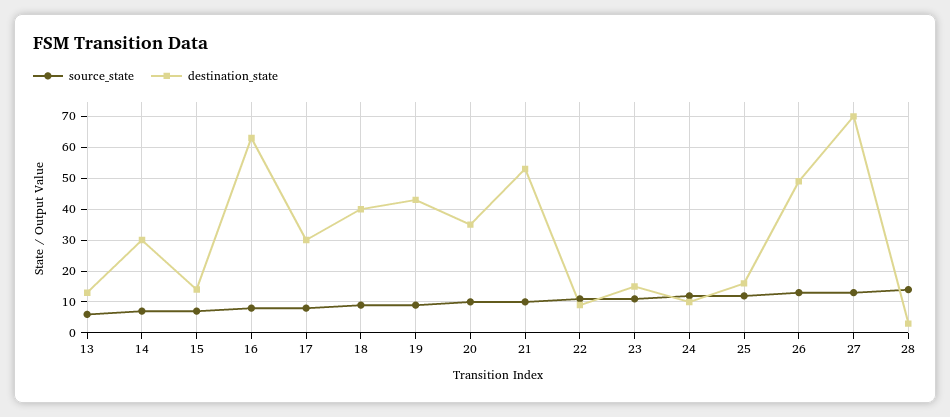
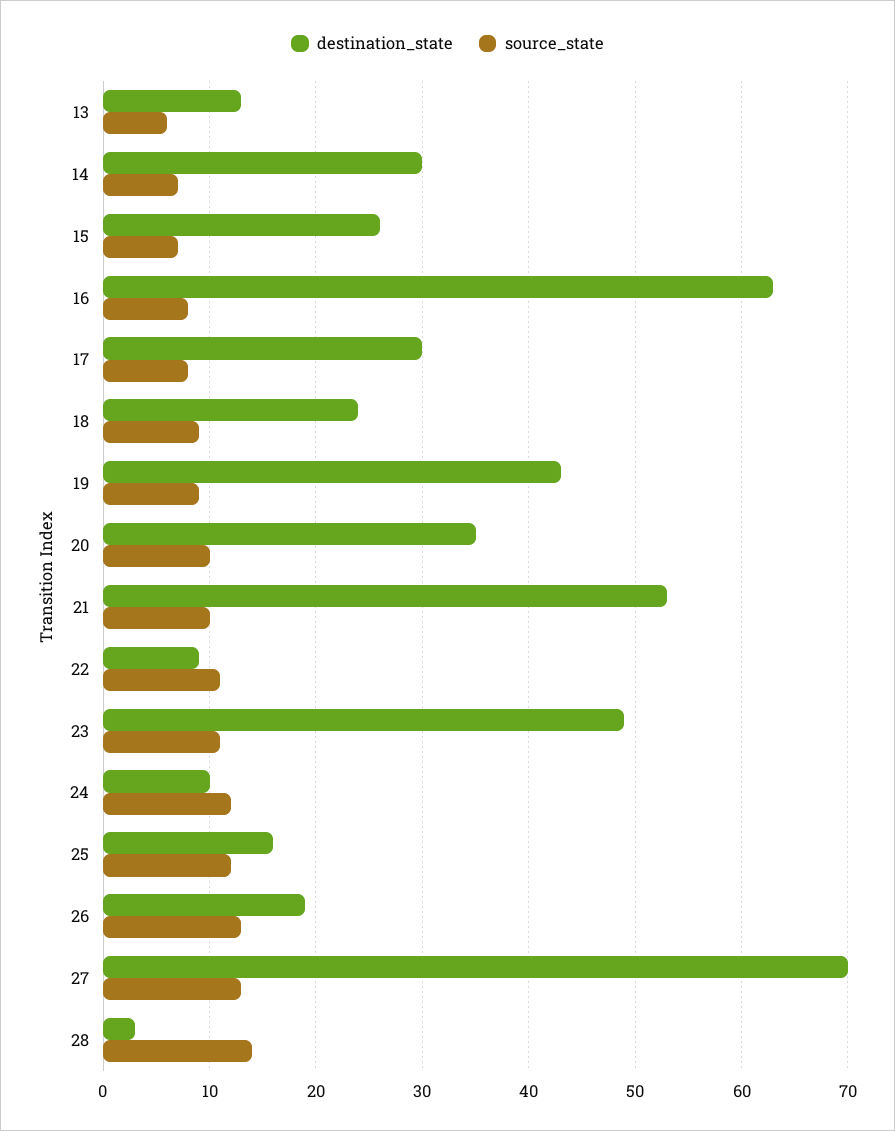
  {
    "source_state": {
      "13": 6,
      "14": 7,
      "15": 7,
      "16": 8,
      "17": 8,
      "18": 9,
      "19": 9,
      "20": 10,
      "21": 10,
      "22": 11,
      "23": 11,
      "24": 12,
      "25": 12,
      "26": 13,
      "27": 13,
      "28": 14
    },
    "destination_state": {
      "13": 13,
      "14": 30,
-     "15": 15,
+     "15": 26,
      "16": 63,
      "17": 30,
-     "18": 40,
+     "18": 24,
      "19": 43,
      "20": 35,
      "21": 53,
      "22": 9,
-     "23": 15,
+     "23": 49,
      "24": 10,
      "25": 16,
-     "26": 50,
+     "26": 19,
      "27": 70,
      "28": 3
    }
  }

